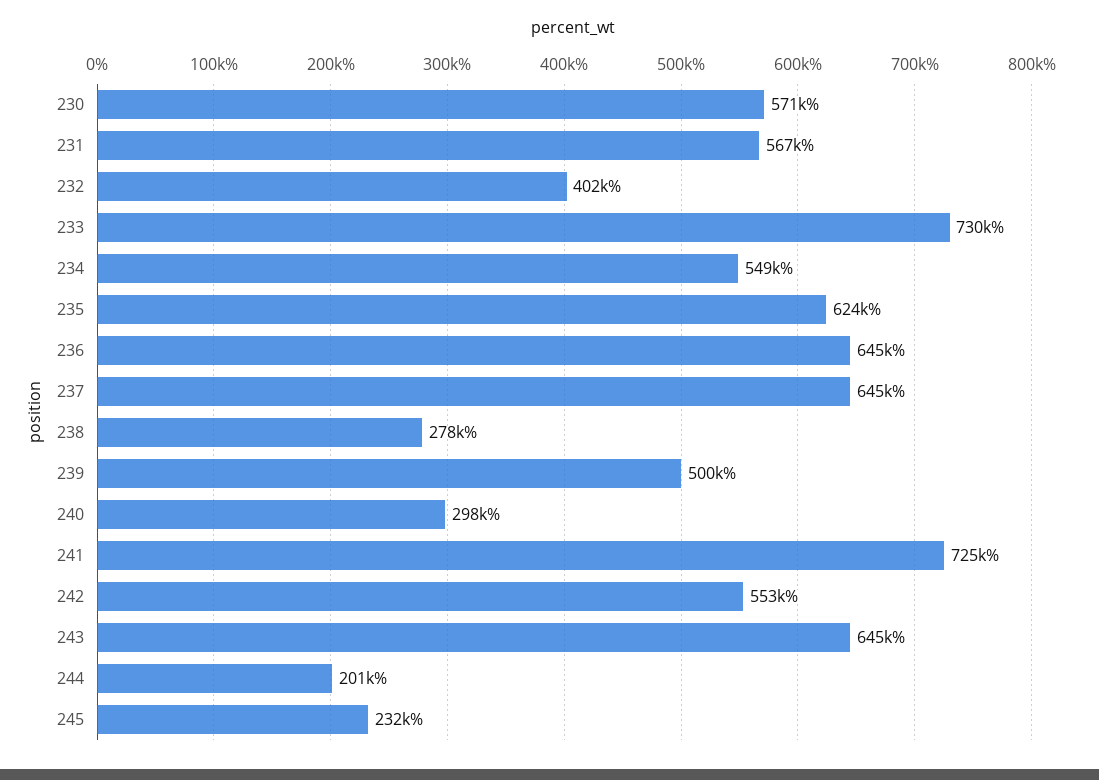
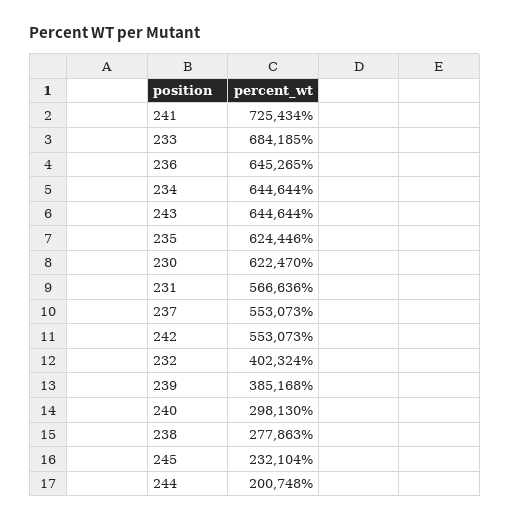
  {
-   "230": 571000,
+   "230": 622470,
    "231": 566636,
    "232": 402324,
-   "233": 730000,
+   "233": 684185,
-   "234": 549000,
+   "234": 644644,
    "235": 624446,
    "236": 645265,
-   "237": 645000,
+   "237": 553073,
    "238": 277863,
-   "239": 500000,
+   "239": 385168,
    "240": 298130,
    "241": 725434,
    "242": 553073,
    "243": 644644,
    "244": 200748,
    "245": 232104
  }

